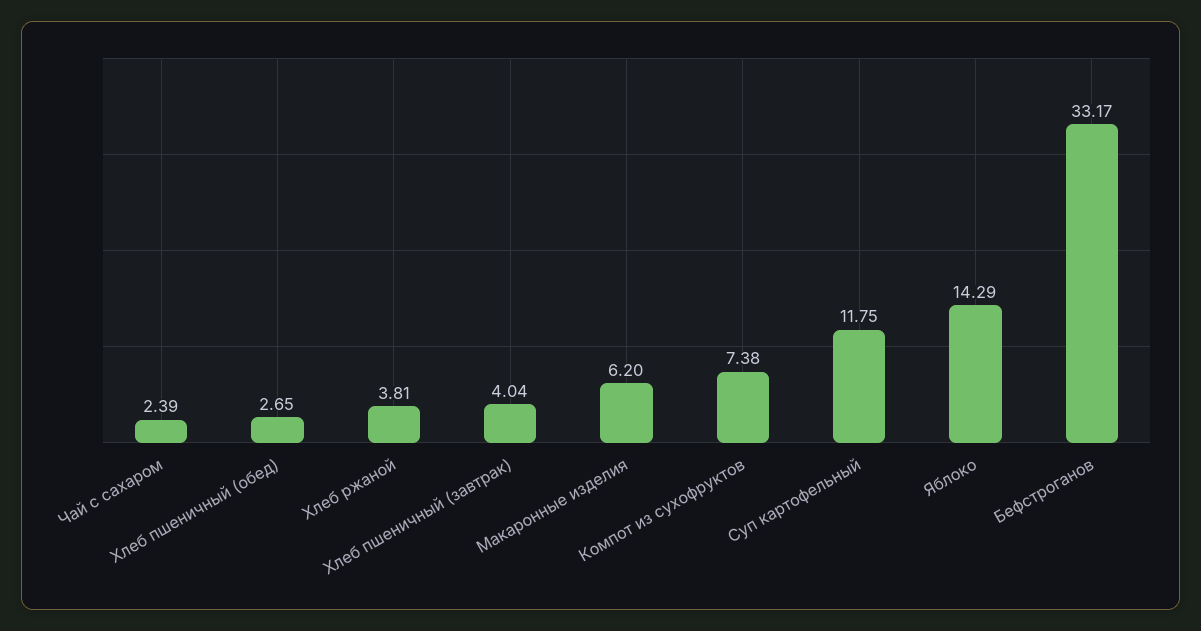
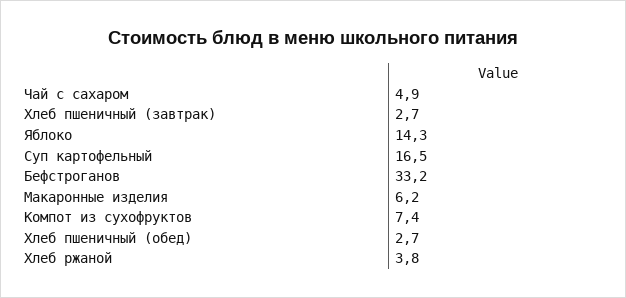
  {
-   "Чай с сахаром": 2.39,
+   "Чай с сахаром": 4.9,
    "Хлеб пшеничный (обед)": 2.65,
    "Хлеб ржаной": 3.81,
-   "Хлеб пшеничный (завтрак)": 4.04,
+   "Хлеб пшеничный (завтрак)": 2.7,
    "Макаронные изделия": 6.2,
    "Компот из сухофруктов": 7.38,
-   "Суп картофельный": 11.75,
+   "Суп картофельный": 16.5,
    "Яблоко": 14.29,
    "Бефстроганов": 33.17
  }

